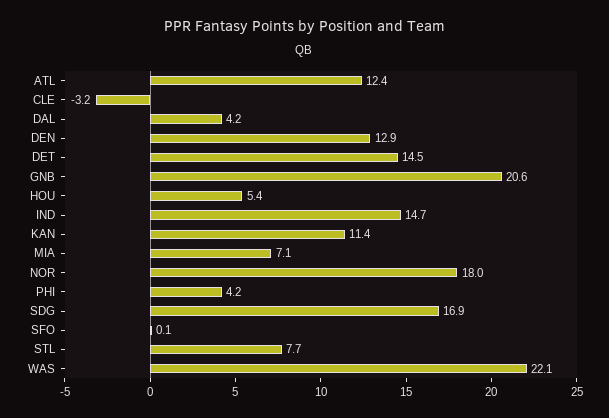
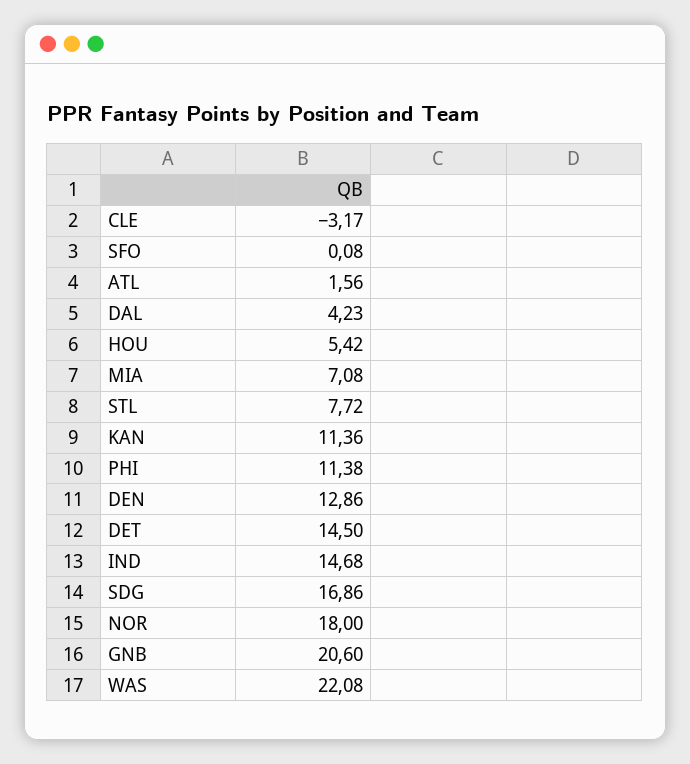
  {
-   "ATL": 12.4,
+   "ATL": 1.56,
    "CLE": -3.17,
    "DAL": 4.23,
    "DEN": 12.86,
    "DET": 14.5,
    "GNB": 20.6,
    "HOU": 5.42,
    "IND": 14.68,
    "KAN": 11.36,
    "MIA": 7.08,
    "NOR": 18,
-   "PHI": 4.2,
+   "PHI": 11.38,
    "SDG": 16.86,
    "SFO": 0.08,
    "STL": 7.72,
    "WAS": 22.08
  }

